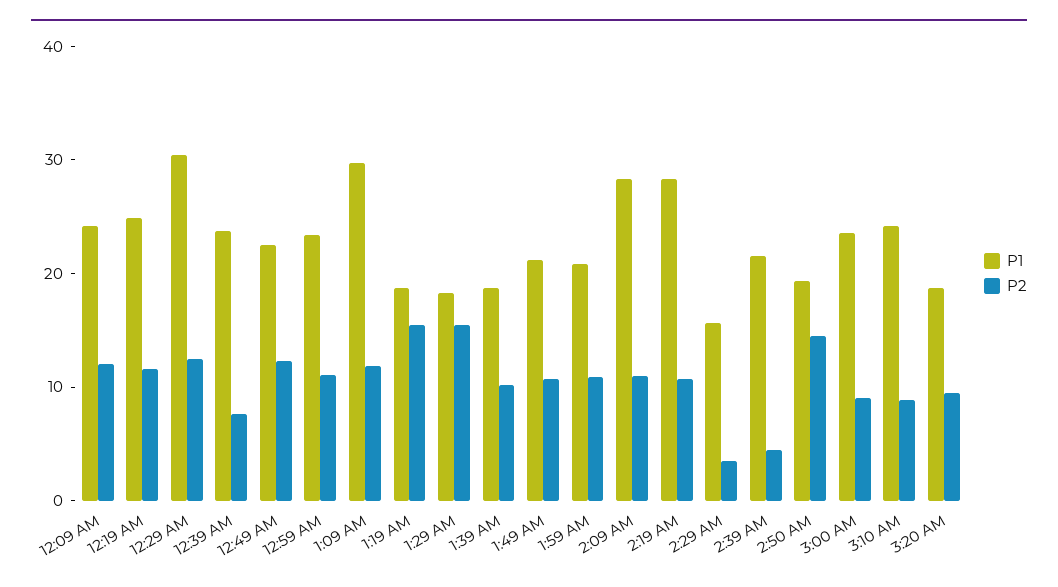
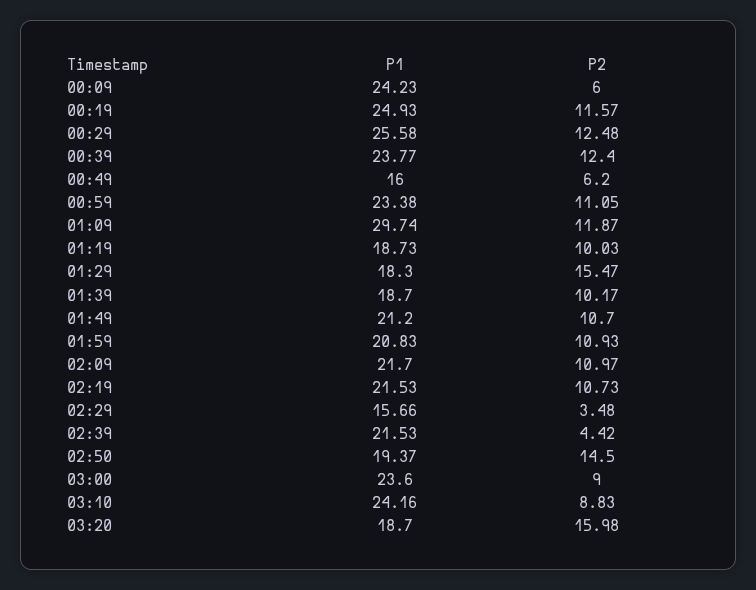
  {
    "P1": {
      "12:09 AM": 24.23,
      "12:19 AM": 24.93,
-     "12:29 AM": 30,
+     "12:29 AM": 25.58,
      "12:39 AM": 23.77,
-     "12:49 AM": 22,
+     "12:49 AM": 16,
      "12:59 AM": 23.38,
      "1:09 AM": 29.74,
      "1:19 AM": 18.73,
      "1:29 AM": 18.3,
      "1:39 AM": 18.7,
      "1:49 AM": 21.2,
      "1:59 AM": 20.83,
-     "2:09 AM": 28,
+     "2:09 AM": 21.7,
-     "2:19 AM": 28,
+     "2:19 AM": 21.53,
      "2:29 AM": 15.66,
      "2:39 AM": 21.53,
      "2:50 AM": 19.37,
      "3:00 AM": 23.6,
      "3:10 AM": 24.16,
      "3:20 AM": 18.7
    },
    "P2": {
-     "12:09 AM": 12,
+     "12:09 AM": 6,
      "12:19 AM": 11.57,
      "12:29 AM": 12.48,
-     "12:39 AM": 8,
+     "12:39 AM": 12.4,
-     "12:49 AM": 12,
+     "12:49 AM": 6.2,
      "12:59 AM": 11.05,
      "1:09 AM": 11.87,
-     "1:19 AM": 16,
+     "1:19 AM": 10.03,
      "1:29 AM": 15.47,
      "1:39 AM": 10.17,
      "1:49 AM": 10.7,
      "1:59 AM": 10.93,
      "2:09 AM": 10.97,
      "2:19 AM": 10.73,
      "2:29 AM": 3.48,
      "2:39 AM": 4.42,
      "2:50 AM": 14.5,
      "3:00 AM": 9,
      "3:10 AM": 8.83,
-     "3:20 AM": 10
+     "3:20 AM": 15.98
    }
  }

